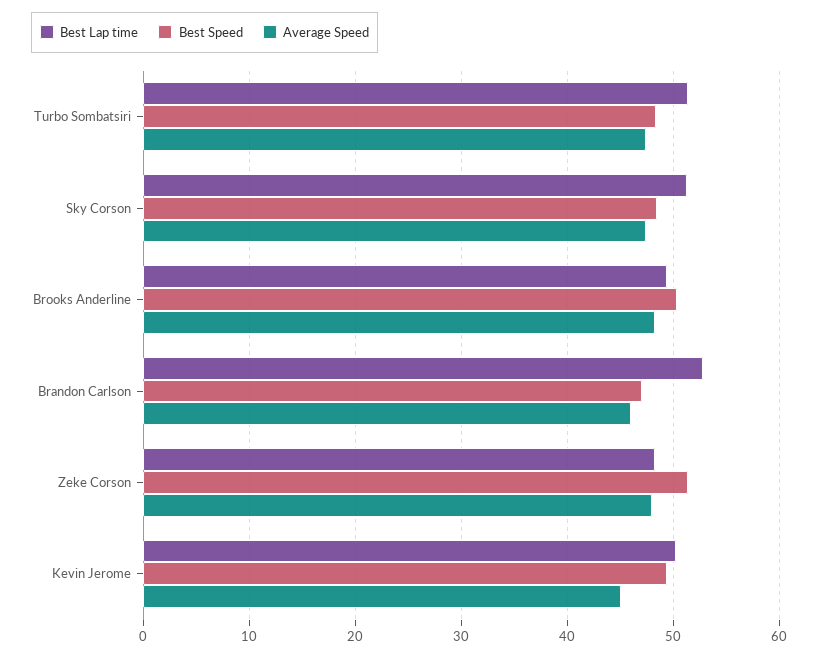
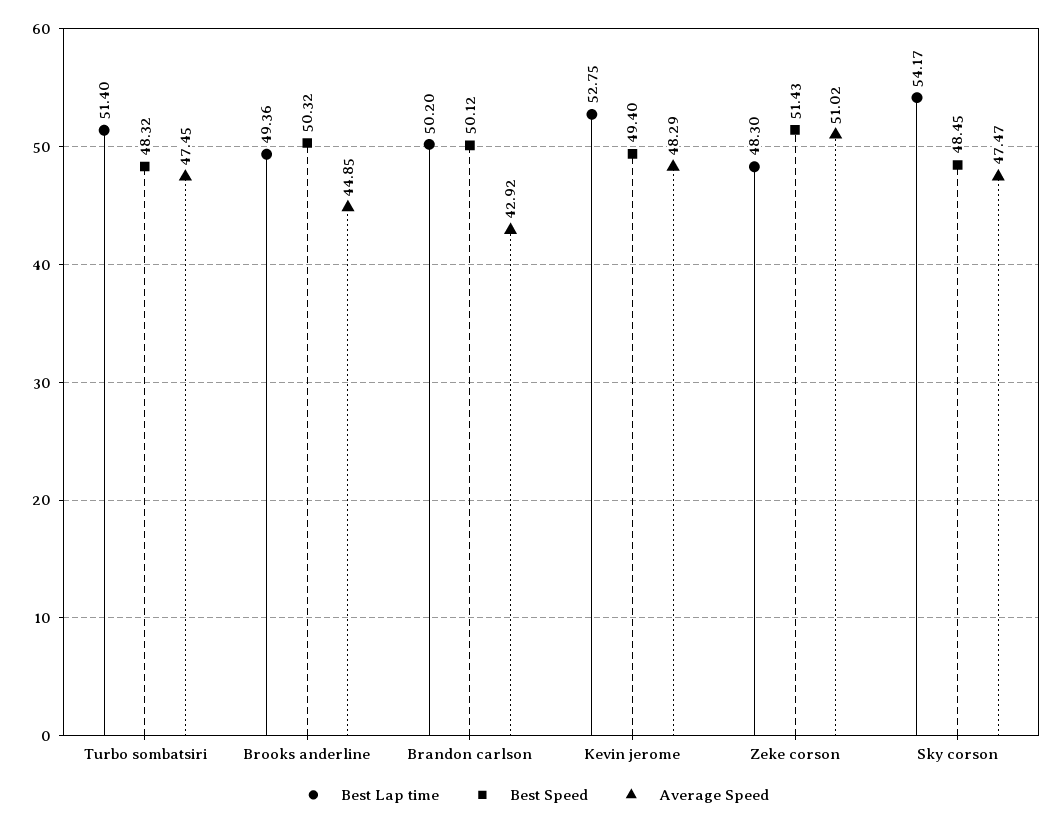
  {
    "Best Lap time": {
      "Turbo Sombatsiri": 51.4,
-     "Sky Corson": 51,
+     "Sky Corson": 54.17,
      "Brooks Anderline": 49.36,
-     "Brandon Carlson": 53,
+     "Brandon Carlson": 50.2,
      "Zeke Corson": 48.3,
-     "Kevin Jerome": 50
+     "Kevin Jerome": 52.75
    },
    "Best Speed": {
      "Turbo Sombatsiri": 48.32,
      "Sky Corson": 48.45,
      "Brooks Anderline": 50.32,
-     "Brandon Carlson": 47,
+     "Brandon Carlson": 50.12,
      "Zeke Corson": 51.43,
      "Kevin Jerome": 49.4
    },
    "Average Speed": {
      "Turbo Sombatsiri": 47.45,
      "Sky Corson": 47.47,
-     "Brooks Anderline": 48,
+     "Brooks Anderline": 44.85,
-     "Brandon Carlson": 46,
+     "Brandon Carlson": 42.92,
-     "Zeke Corson": 48,
+     "Zeke Corson": 51.02,
-     "Kevin Jerome": 45
+     "Kevin Jerome": 48.29
    }
  }

